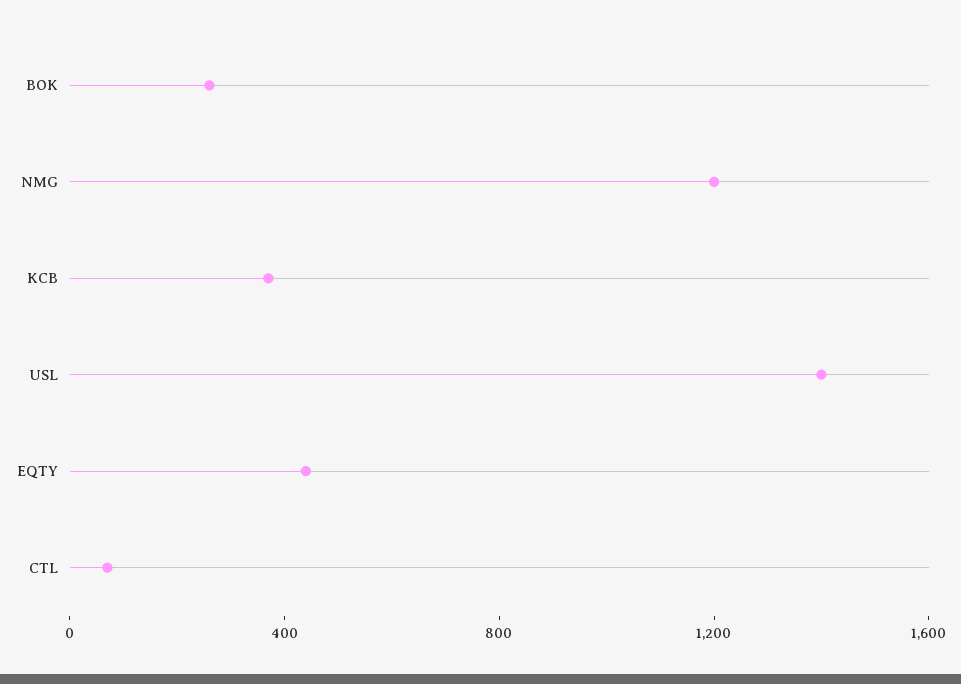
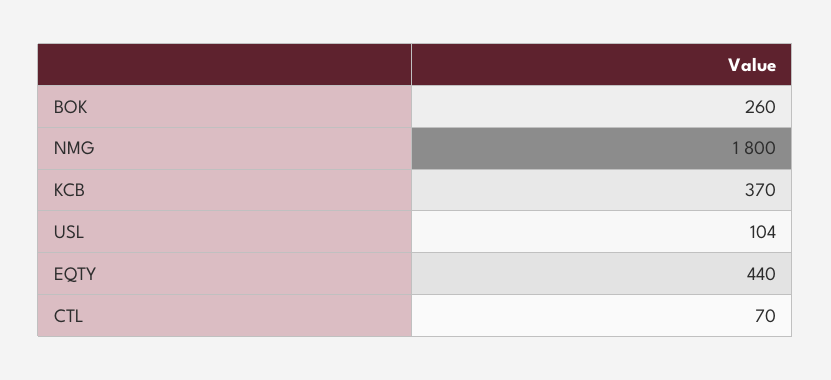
  {
    "BOK": 260,
-   "NMG": 1200,
+   "NMG": 1800,
    "KCB": 370,
-   "USL": 1400,
+   "USL": 104,
    "EQTY": 440,
    "CTL": 70
  }

